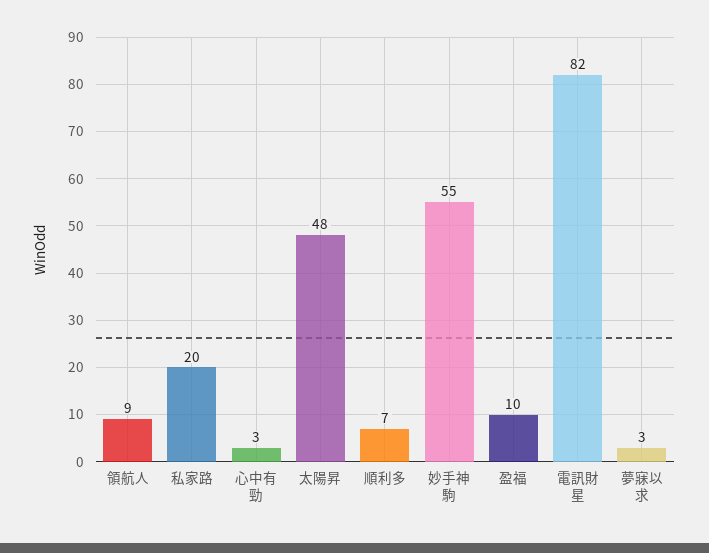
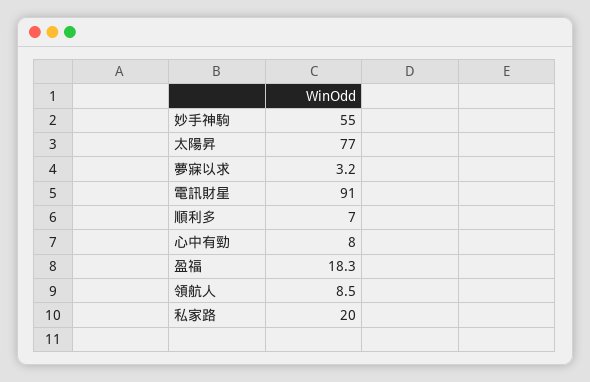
  {
    "領航人": 8.5,
    "私家路": 20,
-   "心中有勁": 3,
+   "心中有勁": 8,
-   "太陽昇": 48,
+   "太陽昇": 77,
    "順利多": 7,
    "妙手神駒": 55,
-   "盈福": 10,
+   "盈福": 18.3,
-   "電訊財星": 82,
+   "電訊財星": 91,
    "夢寐以求": 3.2
  }

